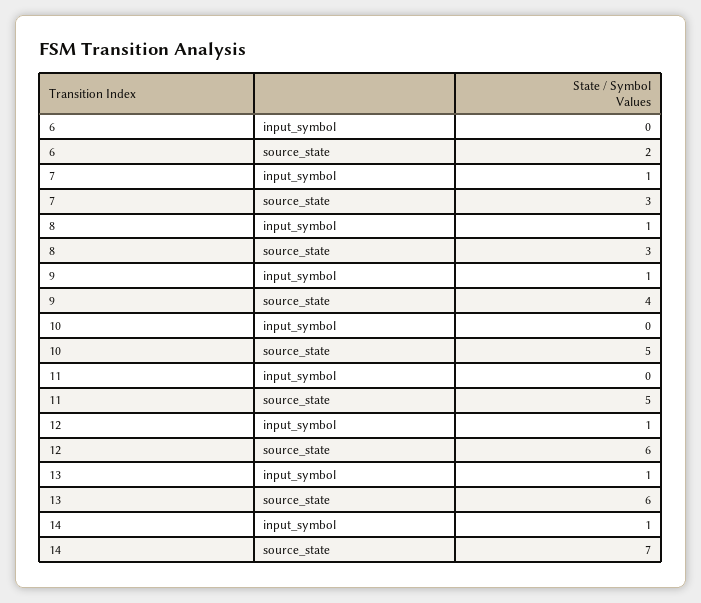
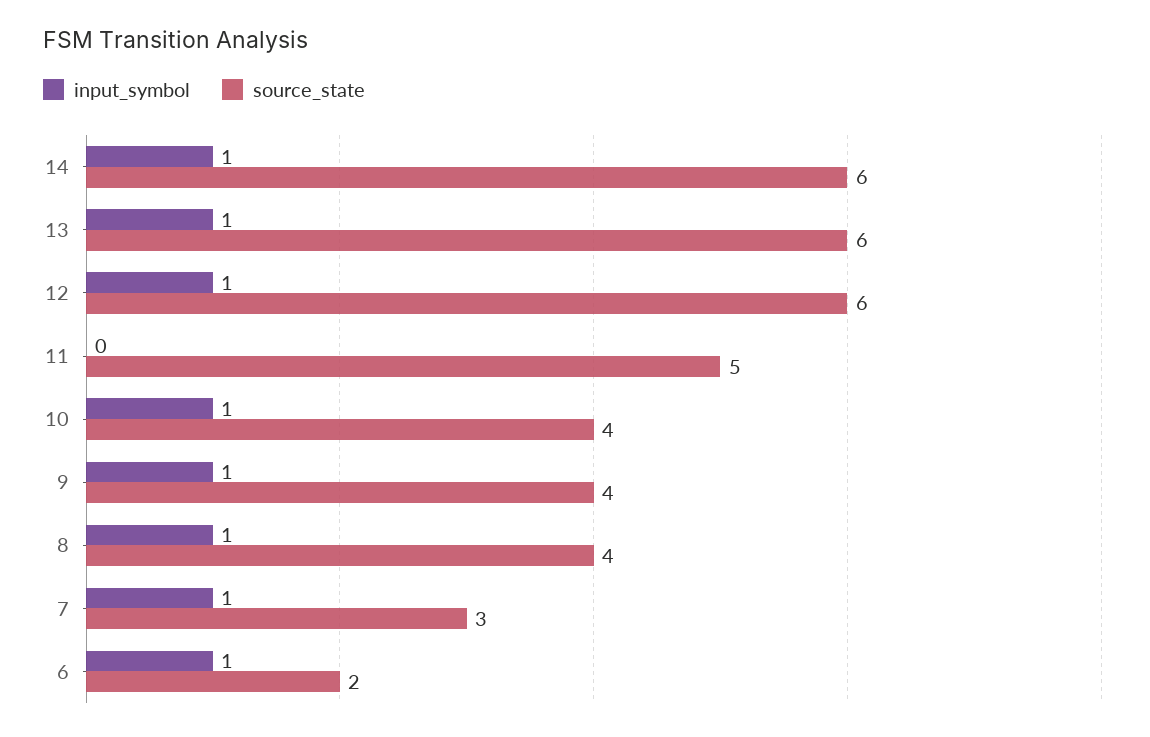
  {
    "input_symbol": {
-     "6": 0,
+     "6": 1,
      "7": 1,
      "8": 1,
      "9": 1,
-     "10": 0,
+     "10": 1,
      "11": 0,
      "12": 1,
      "13": 1,
      "14": 1
    },
    "source_state": {
      "6": 2,
      "7": 3,
-     "8": 3,
+     "8": 4,
      "9": 4,
-     "10": 5,
+     "10": 4,
      "11": 5,
      "12": 6,
      "13": 6,
-     "14": 7
+     "14": 6
    }
  }

